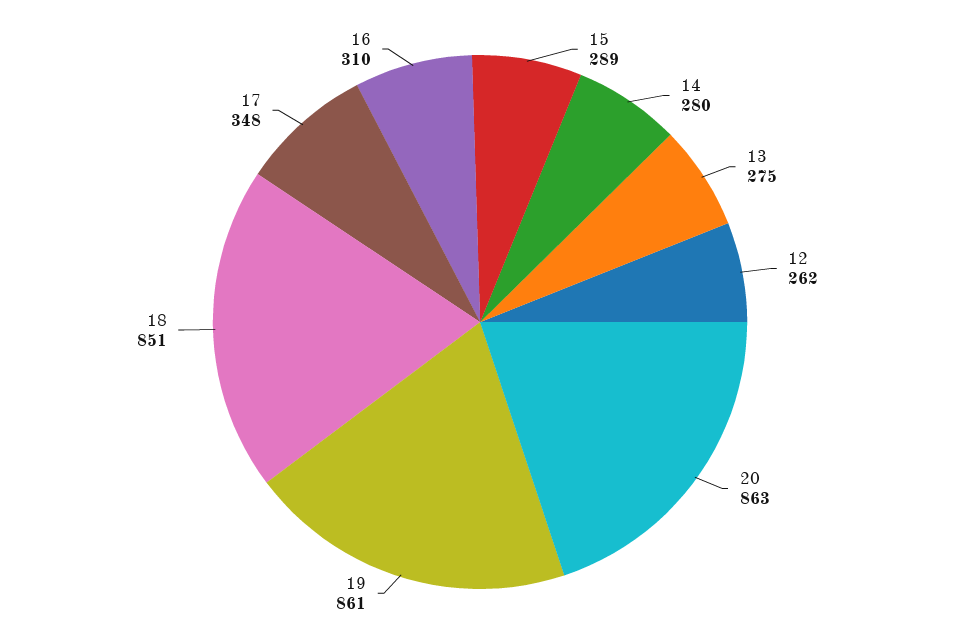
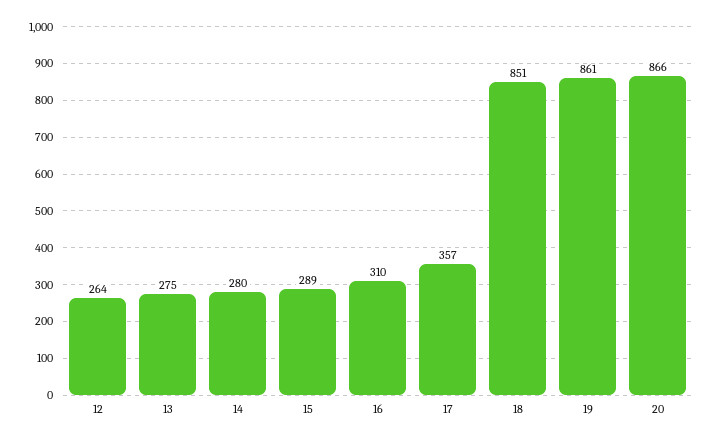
  {
    "15": 289,
    "14": 280,
    "13": 275,
-   "12": 262,
+   "12": 264,
-   "20": 863,
+   "20": 866,
    "19": 861,
    "18": 851,
-   "17": 348,
+   "17": 357,
    "16": 310
  }

